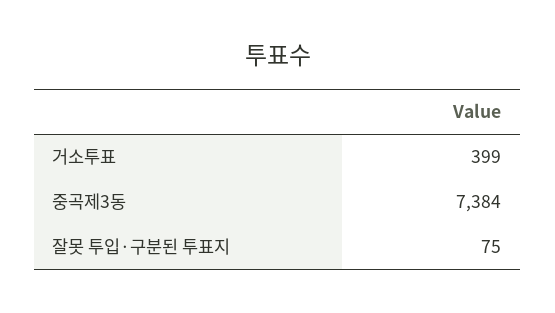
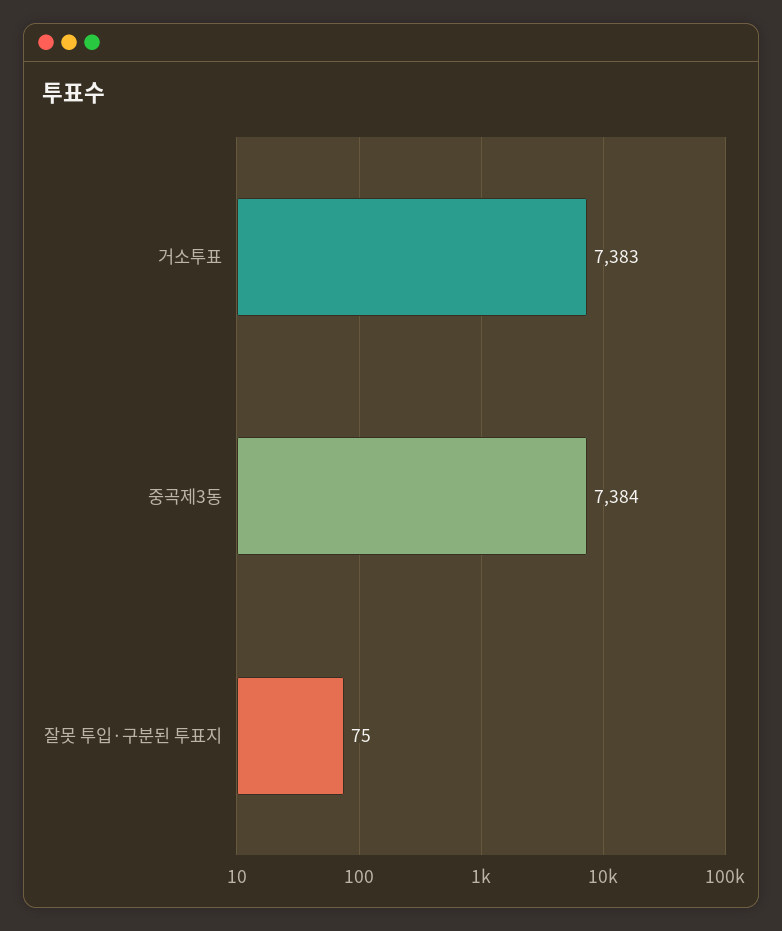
  {
-   "거소투표": 399,
+   "거소투표": 7383,
    "중곡제3동": 7384,
    "잘못 투입·구분된 투표지": 75
  }

